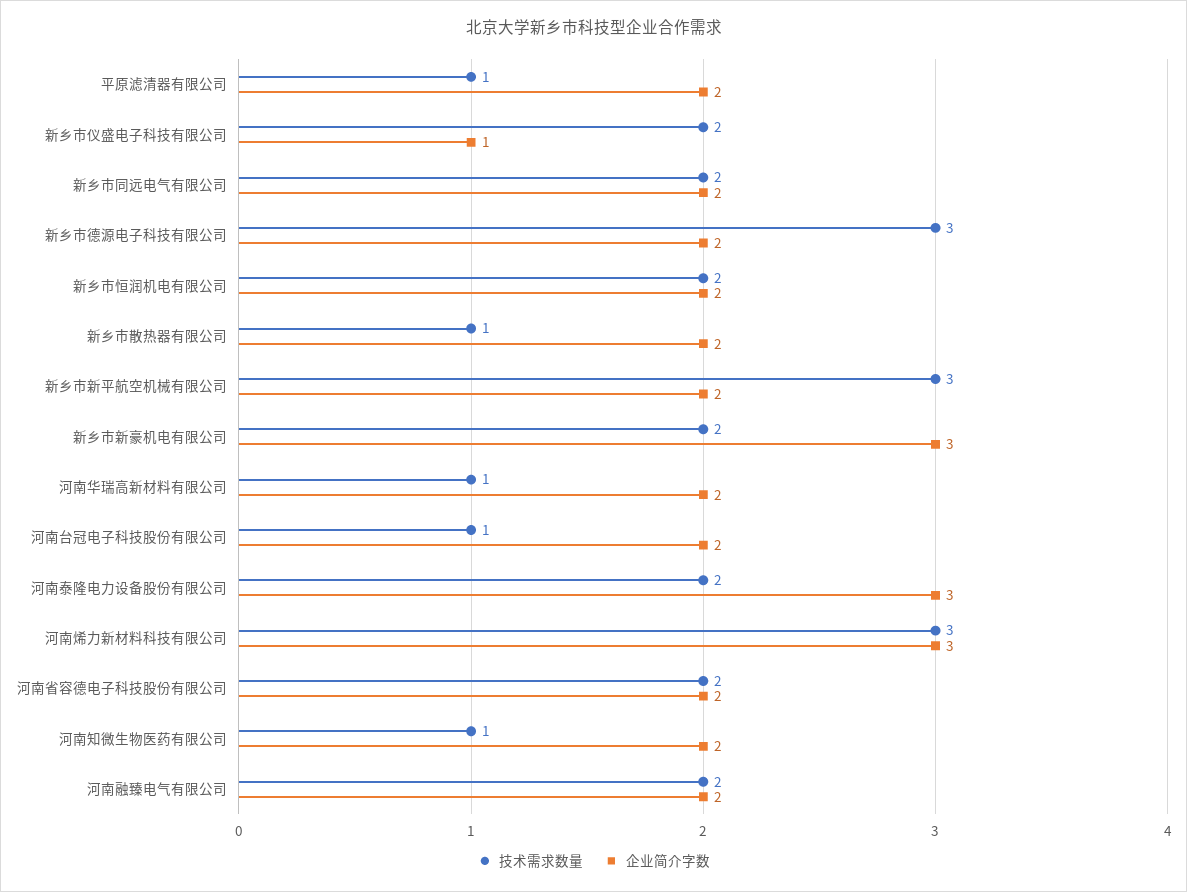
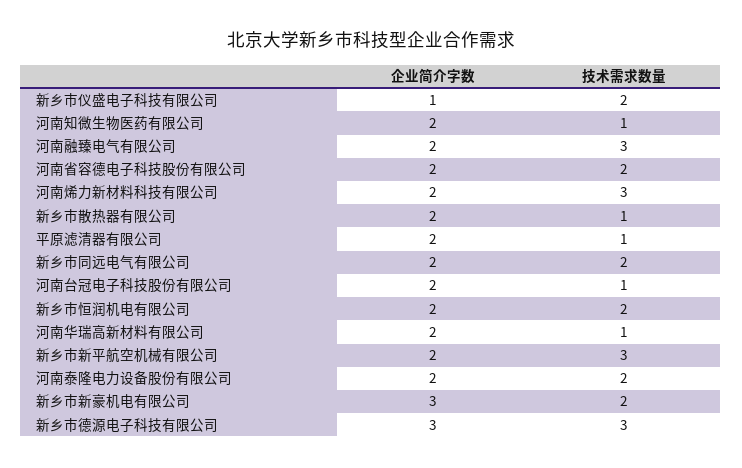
  {
    "技术需求数量": {
      "平原滤清器有限公司": 1,
      "新乡市仪盛电子科技有限公司": 2,
      "新乡市同远电气有限公司": 2,
      "新乡市德源电子科技有限公司": 3,
      "新乡市恒润机电有限公司": 2,
      "新乡市散热器有限公司": 1,
      "新乡市新平航空机械有限公司": 3,
      "新乡市新豪机电有限公司": 2,
      "河南华瑞高新材料有限公司": 1,
      "河南台冠电子科技股份有限公司": 1,
      "河南泰隆电力设备股份有限公司": 2,
      "河南烯力新材料科技有限公司": 3,
      "河南省容德电子科技股份有限公司": 2,
      "河南知微生物医药有限公司": 1,
-     "河南融臻电气有限公司": 2
+     "河南融臻电气有限公司": 3
    },
    "企业简介字数": {
      "平原滤清器有限公司": 2,
      "新乡市仪盛电子科技有限公司": 1,
      "新乡市同远电气有限公司": 2,
-     "新乡市德源电子科技有限公司": 2,
+     "新乡市德源电子科技有限公司": 3,
      "新乡市恒润机电有限公司": 2,
      "新乡市散热器有限公司": 2,
      "新乡市新平航空机械有限公司": 2,
      "新乡市新豪机电有限公司": 3,
      "河南华瑞高新材料有限公司": 2,
      "河南台冠电子科技股份有限公司": 2,
-     "河南泰隆电力设备股份有限公司": 3,
+     "河南泰隆电力设备股份有限公司": 2,
-     "河南烯力新材料科技有限公司": 3,
+     "河南烯力新材料科技有限公司": 2,
      "河南省容德电子科技股份有限公司": 2,
      "河南知微生物医药有限公司": 2,
      "河南融臻电气有限公司": 2
    }
  }

